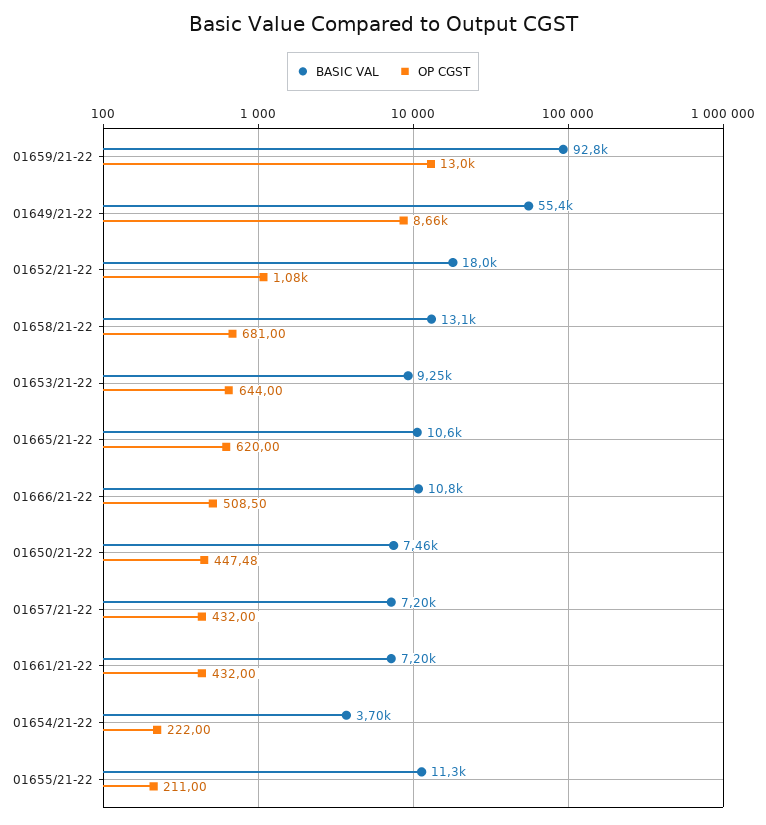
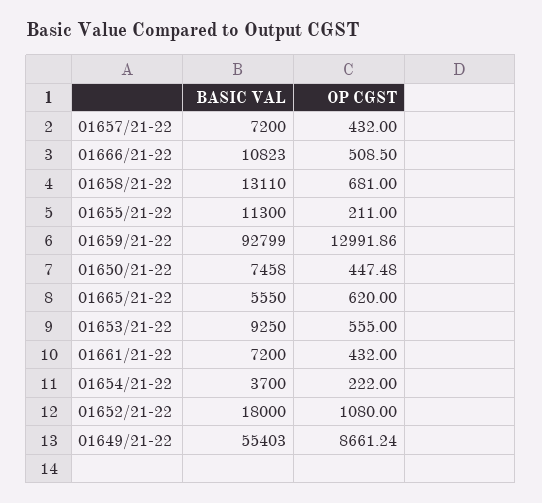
  {
    "BASIC VAL": {
      "01659/21-22": 92799,
      "01649/21-22": 55403,
      "01652/21-22": 18000,
      "01658/21-22": 13110,
      "01653/21-22": 9250,
-     "01665/21-22": 10600,
+     "01665/21-22": 5550,
      "01666/21-22": 10823,
      "01650/21-22": 7458,
      "01657/21-22": 7200,
      "01661/21-22": 7200,
      "01654/21-22": 3700,
      "01655/21-22": 11300
    },
    "OP CGST": {
      "01659/21-22": 12991.86,
      "01649/21-22": 8661.24,
      "01652/21-22": 1080,
      "01658/21-22": 681,
-     "01653/21-22": 644,
+     "01653/21-22": 555,
      "01665/21-22": 620,
      "01666/21-22": 508.5,
      "01650/21-22": 447.48,
      "01657/21-22": 432,
      "01661/21-22": 432,
      "01654/21-22": 222,
      "01655/21-22": 211
    }
  }

